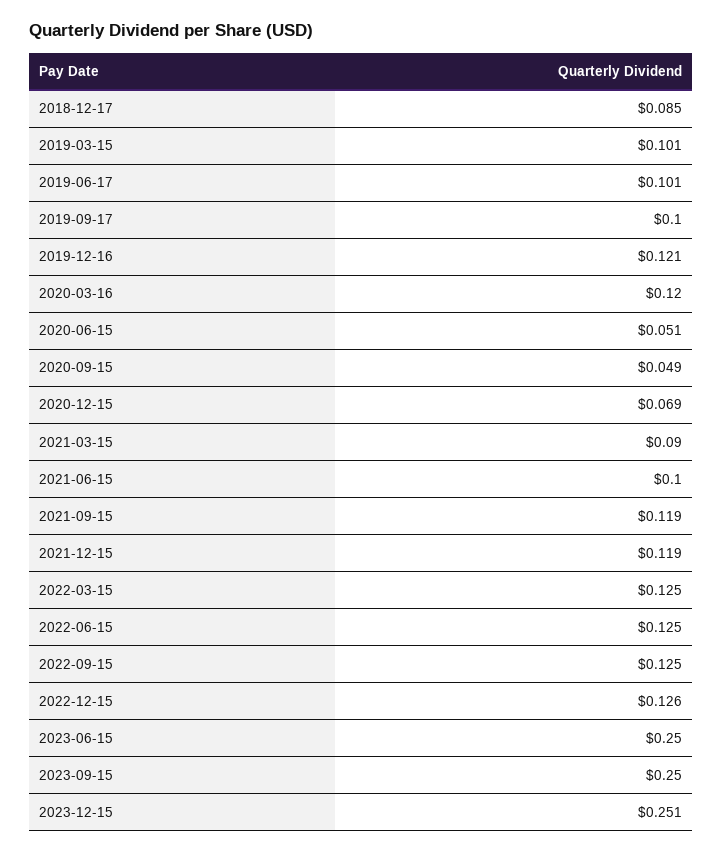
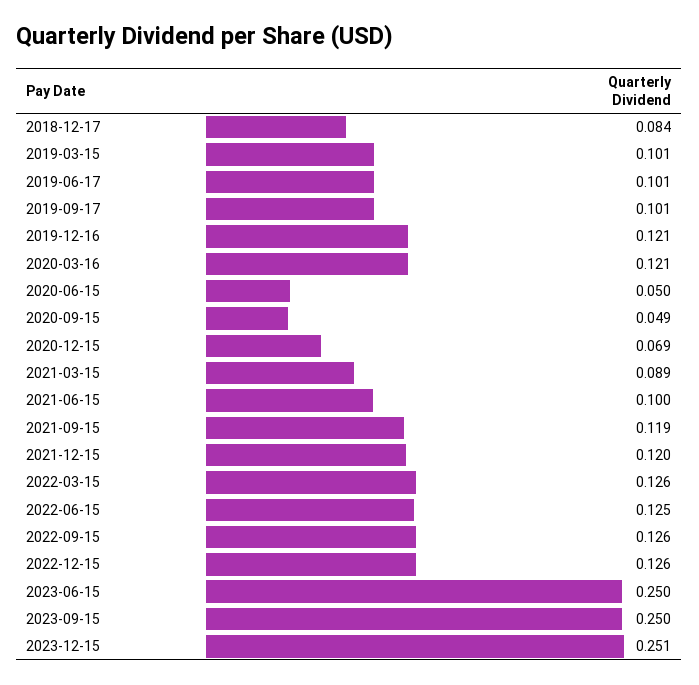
  {
-   "2018-12-17": 0.085,
+   "2018-12-17": 0.084,
    "2019-03-15": 0.101,
    "2019-06-17": 0.101,
-   "2019-09-17": 0.1,
+   "2019-09-17": 0.101,
    "2019-12-16": 0.121,
-   "2020-03-16": 0.12,
+   "2020-03-16": 0.121,
-   "2020-06-15": 0.051,
+   "2020-06-15": 0.05,
    "2020-09-15": 0.049,
    "2020-12-15": 0.069,
-   "2021-03-15": 0.09,
+   "2021-03-15": 0.089,
    "2021-06-15": 0.1,
    "2021-09-15": 0.119,
-   "2021-12-15": 0.119,
+   "2021-12-15": 0.12,
-   "2022-03-15": 0.125,
+   "2022-03-15": 0.126,
    "2022-06-15": 0.125,
-   "2022-09-15": 0.125,
+   "2022-09-15": 0.126,
    "2022-12-15": 0.126,
    "2023-06-15": 0.25,
    "2023-09-15": 0.25,
    "2023-12-15": 0.251
  }

